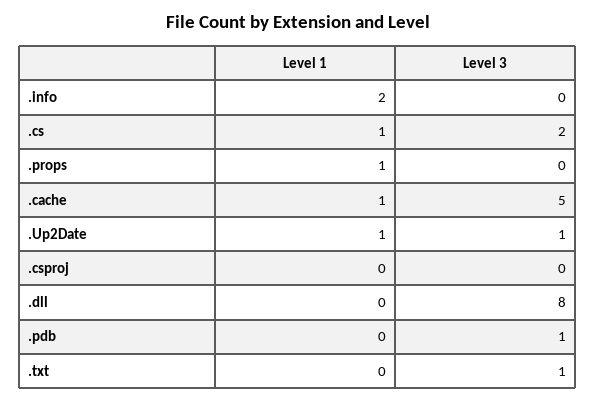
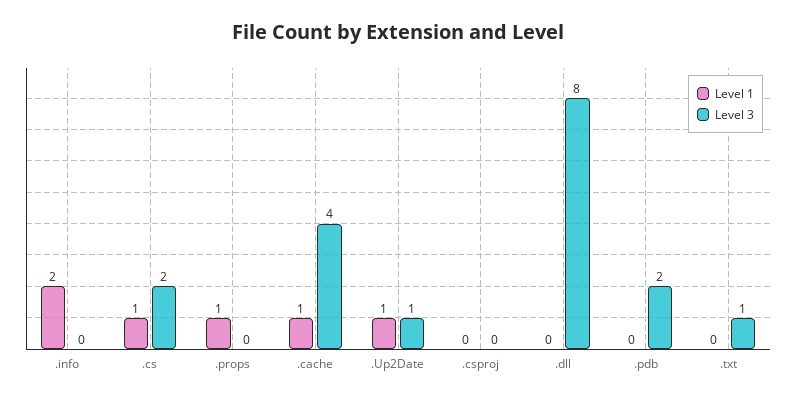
  {
    "Level 1": {
      ".info": 2,
      ".cs": 1,
      ".props": 1,
      ".cache": 1,
      ".Up2Date": 1,
      ".csproj": 0,
      ".dll": 0,
      ".pdb": 0,
      ".txt": 0
    },
    "Level 3": {
      ".info": 0,
      ".cs": 2,
      ".props": 0,
-     ".cache": 5,
+     ".cache": 4,
      ".Up2Date": 1,
      ".csproj": 0,
      ".dll": 8,
-     ".pdb": 1,
+     ".pdb": 2,
      ".txt": 1
    }
  }

